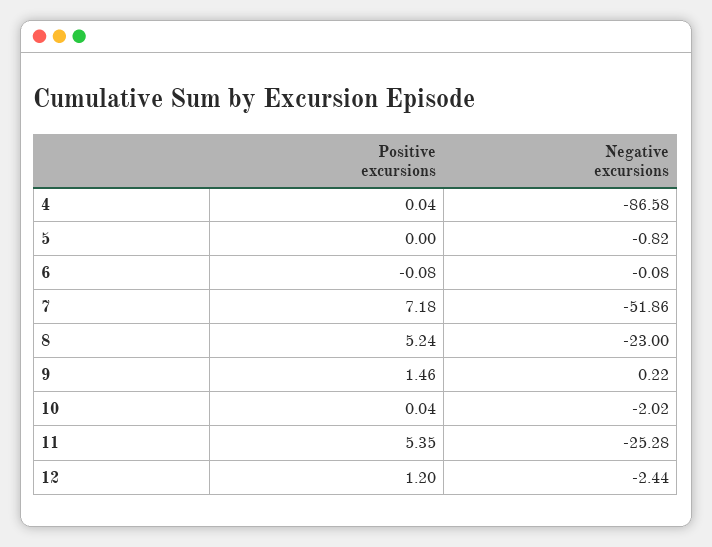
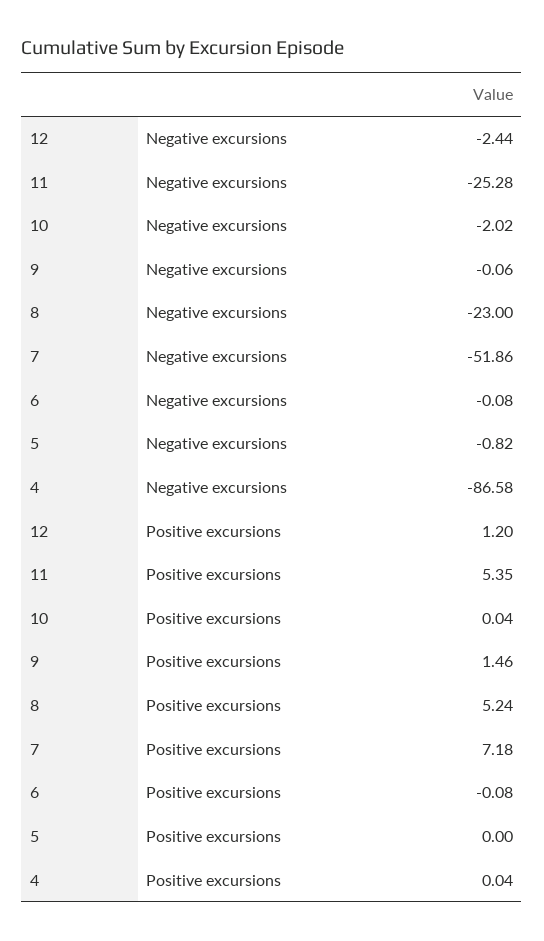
  {
    "Positive excursions": {
      "4": 0.04,
      "5": 0,
      "6": -0.08,
      "7": 7.18,
      "8": 5.24,
      "9": 1.46,
      "10": 0.04,
      "11": 5.35,
      "12": 1.2
    },
    "Negative excursions": {
      "4": -86.58,
      "5": -0.82,
      "6": -0.08,
      "7": -51.86,
      "8": -23,
-     "9": 0.22,
+     "9": -0.06,
      "10": -2.02,
      "11": -25.28,
      "12": -2.44
    }
  }

